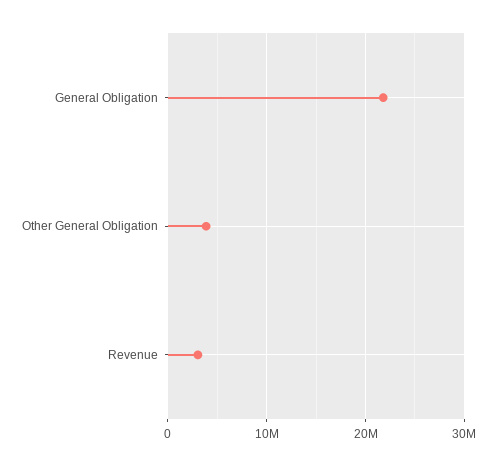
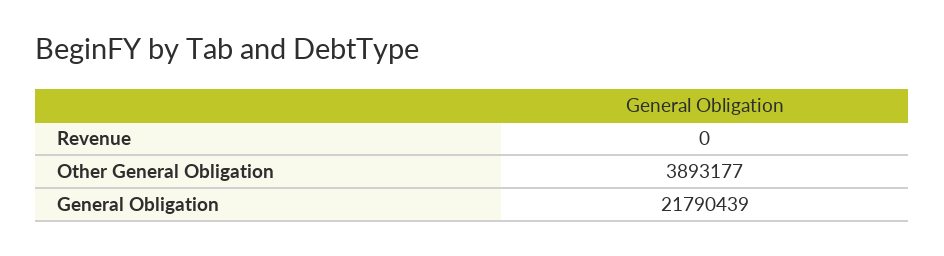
  {
    "General Obligation": 21790439,
    "Other General Obligation": 3893177,
-   "Revenue": 3000000
+   "Revenue": 0
  }

